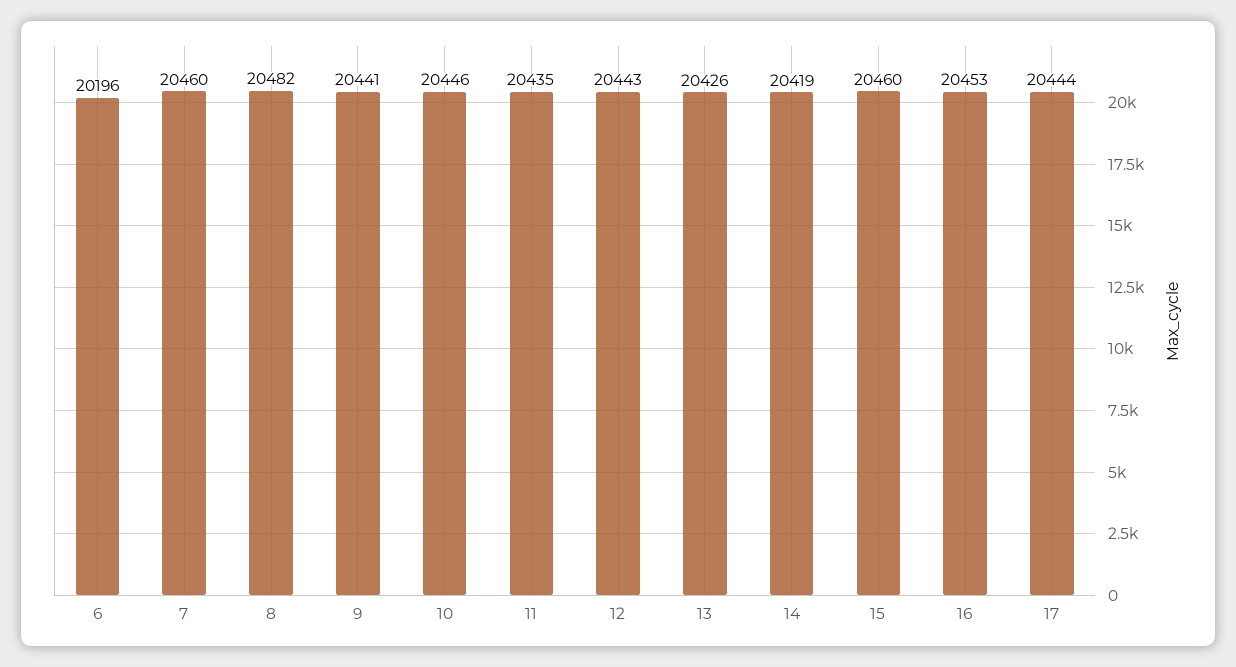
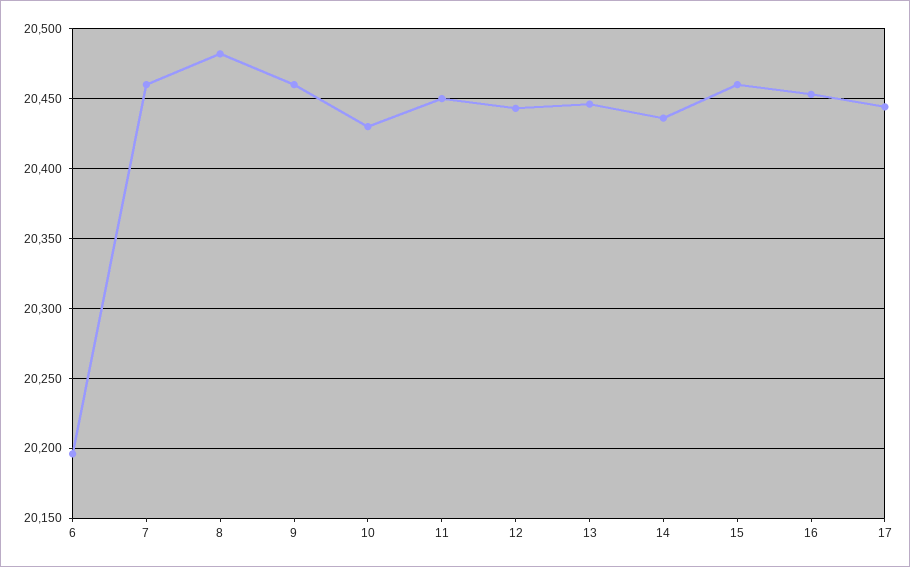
  {
    "6": 20196,
    "7": 20460,
    "8": 20482,
-   "9": 20441,
+   "9": 20460,
-   "10": 20446,
+   "10": 20430,
-   "11": 20435,
+   "11": 20450,
    "12": 20443,
-   "13": 20426,
+   "13": 20445,
-   "14": 20419,
+   "14": 20435,
    "15": 20460,
    "16": 20453,
    "17": 20444
  }

